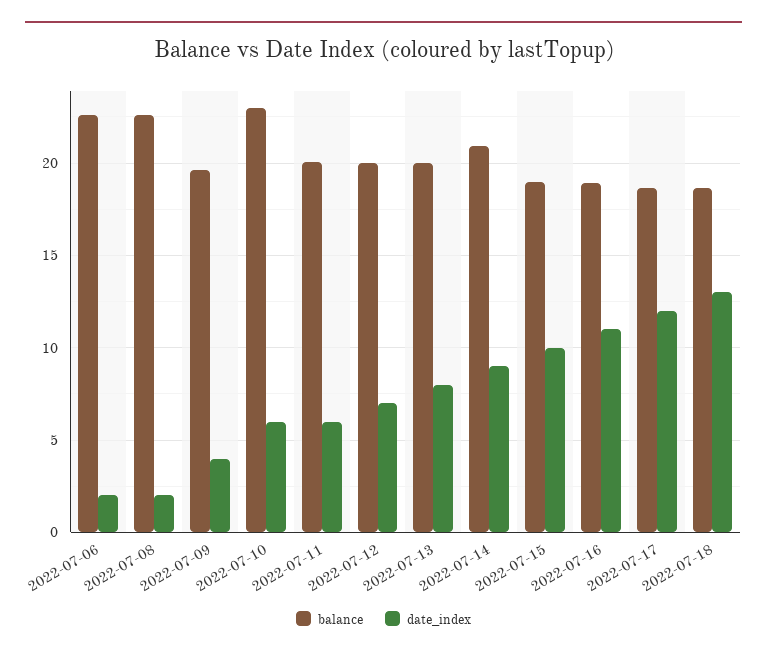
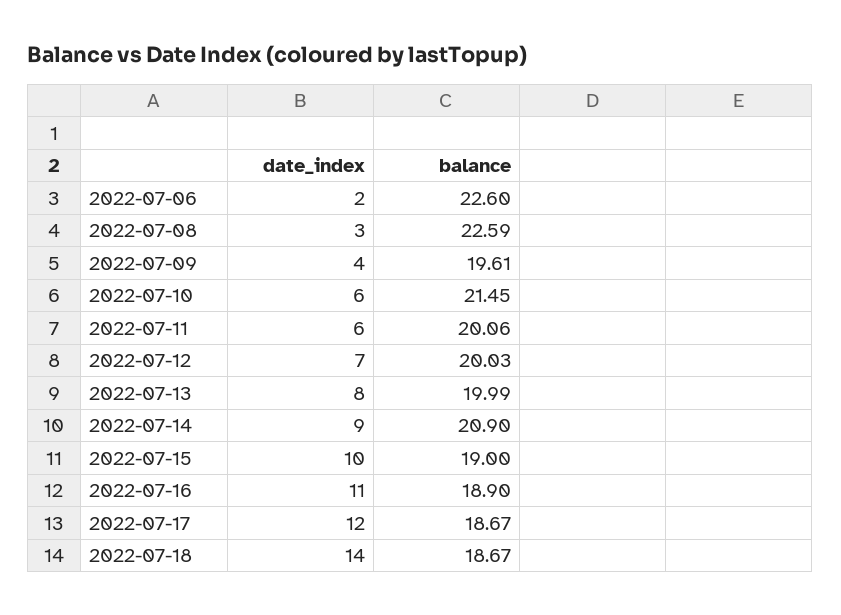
  {
    "balance": {
      "2022-07-06": 22.6,
      "2022-07-08": 22.59,
      "2022-07-09": 19.61,
-     "2022-07-10": 23,
+     "2022-07-10": 21.45,
      "2022-07-11": 20.06,
      "2022-07-12": 20.03,
      "2022-07-13": 19.99,
      "2022-07-14": 20.9,
      "2022-07-15": 19,
      "2022-07-16": 18.9,
      "2022-07-17": 18.67,
      "2022-07-18": 18.67
    },
    "date_index": {
      "2022-07-06": 2,
-     "2022-07-08": 2,
+     "2022-07-08": 3,
      "2022-07-09": 4,
      "2022-07-10": 6,
      "2022-07-11": 6,
      "2022-07-12": 7,
      "2022-07-13": 8,
      "2022-07-14": 9,
      "2022-07-15": 10,
      "2022-07-16": 11,
      "2022-07-17": 12,
-     "2022-07-18": 13
+     "2022-07-18": 14
    }
  }

